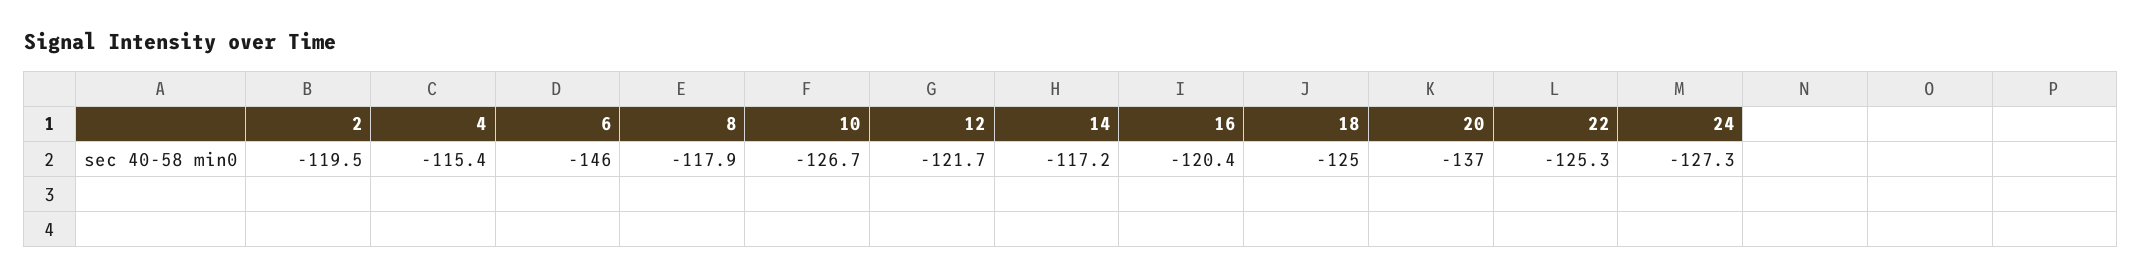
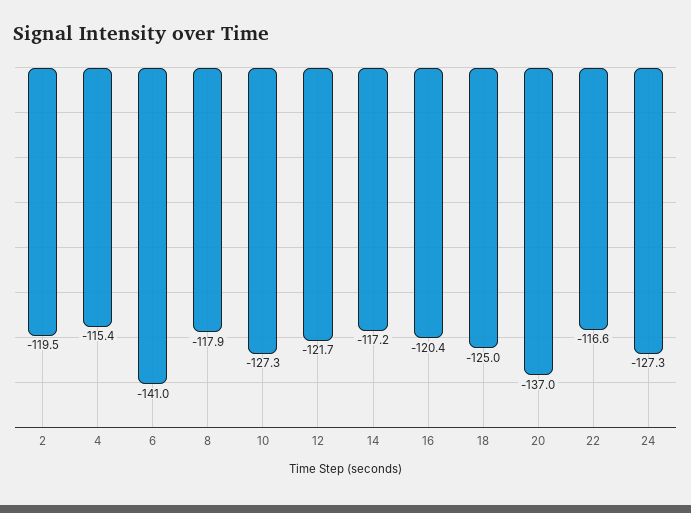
  {
    "2": -119.5,
    "4": -115.4,
-   "6": -146,
+   "6": -141,
    "8": -117.9,
-   "10": -126.7,
+   "10": -127.3,
    "12": -121.7,
    "14": -117.2,
    "16": -120.4,
    "18": -125,
    "20": -137,
-   "22": -125.3,
+   "22": -116.6,
    "24": -127.3
  }

